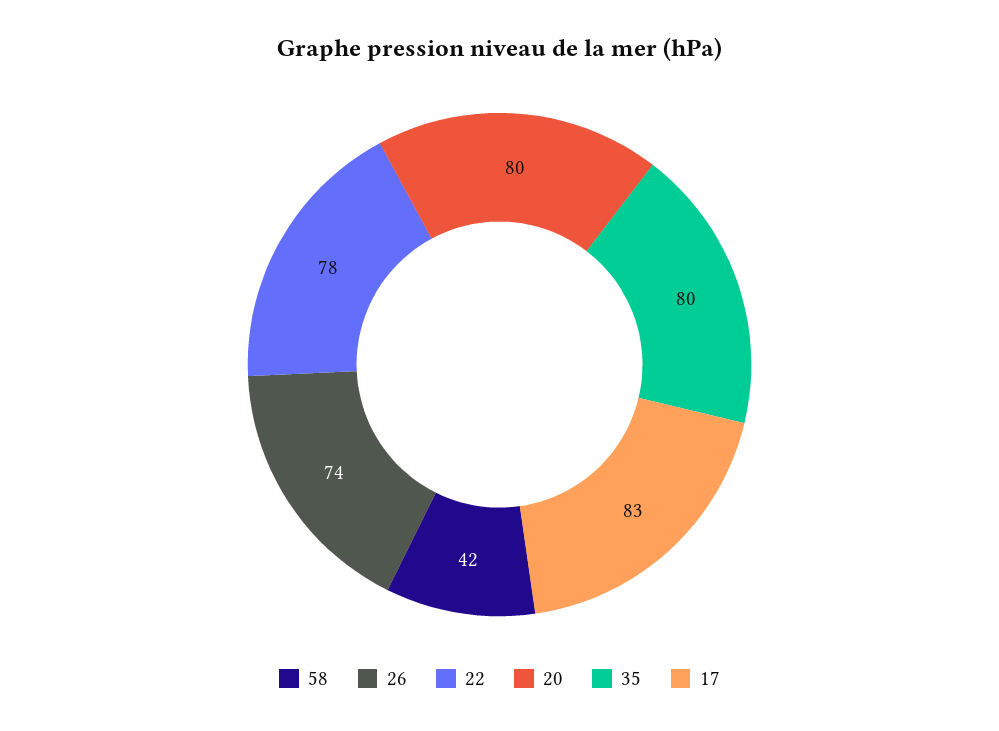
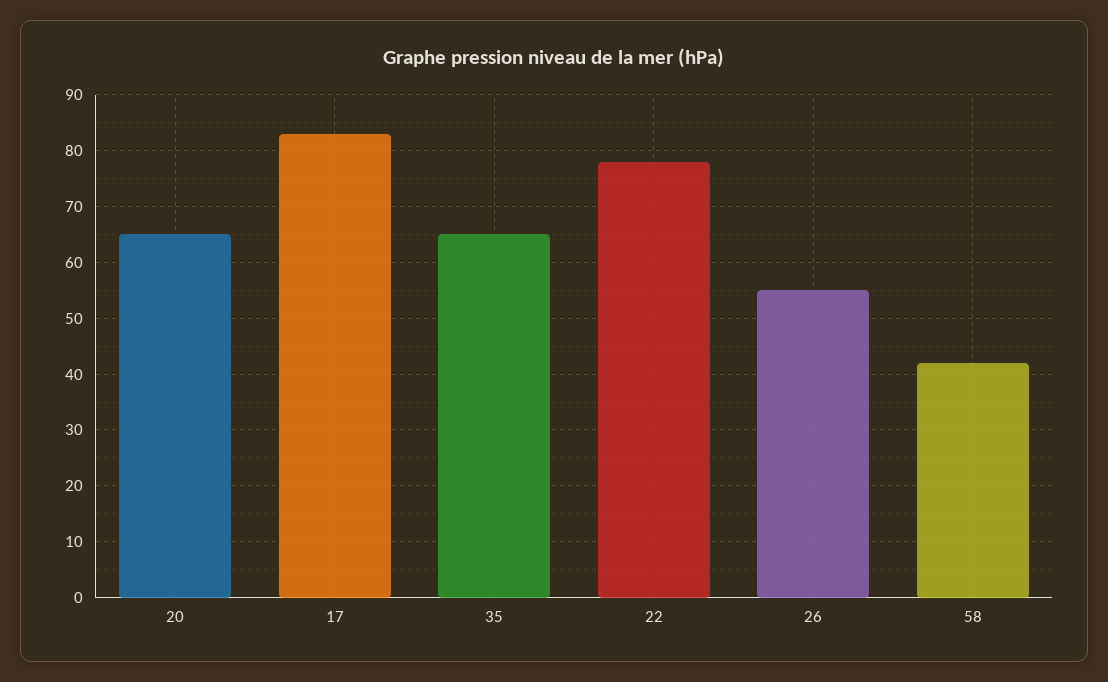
  {
    "58": 42,
-   "26": 74,
+   "26": 55,
    "22": 78,
-   "20": 80,
+   "20": 65,
-   "35": 80,
+   "35": 65,
    "17": 83
  }

